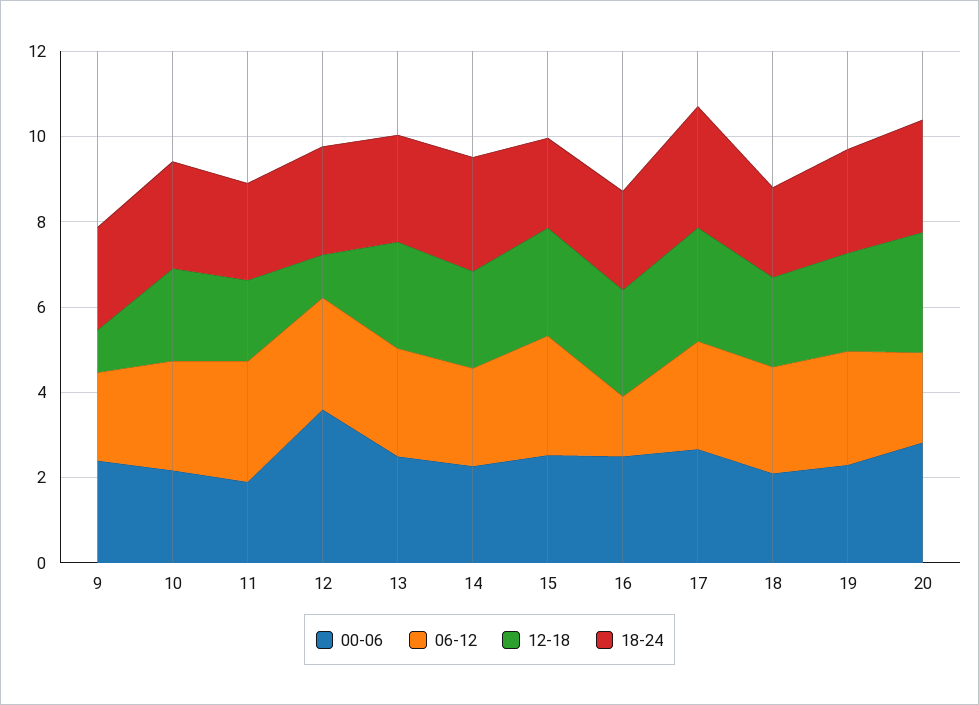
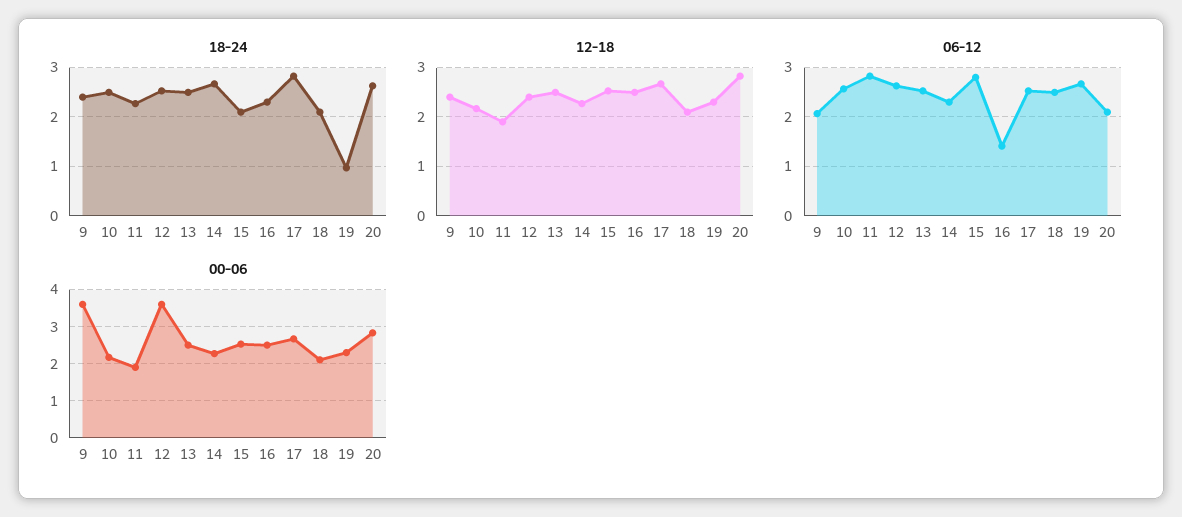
  {
    "00-06": {
-     "9": 2.5,
+     "9": 3.6,
      "10": 2.2,
      "11": 2,
      "12": 3.6,
      "13": 2.6,
      "14": 2.2,
      "15": 2.6,
      "16": 2.6,
      "17": 2.6,
      "18": 2.2,
      "19": 2.4,
      "20": 2.8
    },
    "06-12": {
      "9": 2,
      "10": 2.6,
      "11": 2.8,
      "12": 2.6,
      "13": 2.6,
      "14": 2.4,
      "15": 2.8,
      "16": 1.4,
      "17": 2.6,
      "18": 2.6,
      "19": 2.6,
      "20": 2.2
    },
    "12-18": {
-     "9": 1,
+     "9": 2.4,
      "10": 2.2,
      "11": 2,
-     "12": 1,
+     "12": 2.4,
      "13": 2.6,
      "14": 2.2,
      "15": 2.6,
      "16": 2.6,
      "17": 2.6,
      "18": 2.2,
      "19": 2.4,
      "20": 2.8
    },
    "18-24": {
      "9": 2.4,
      "10": 2.6,
      "11": 2.2,
      "12": 2.6,
      "13": 2.6,
      "14": 2.6,
      "15": 2.2,
      "16": 2.4,
      "17": 2.8,
      "18": 2.2,
-     "19": 2.5,
+     "19": 1,
      "20": 2.6
    }
  }

